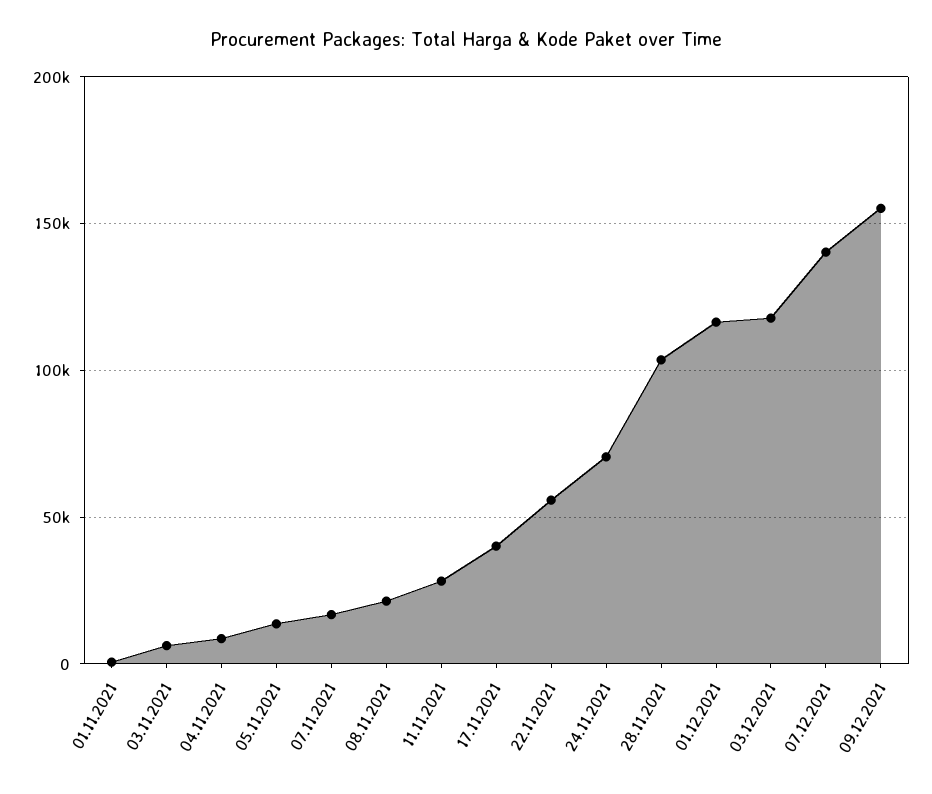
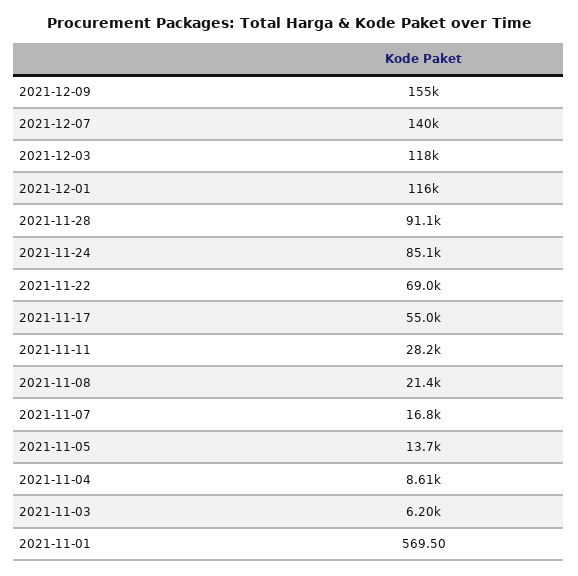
  {
    "01.11.2021": 569.5,
    "03.11.2021": 6200,
    "04.11.2021": 8610,
    "05.11.2021": 13700,
    "07.11.2021": 16800,
    "08.11.2021": 21400,
    "11.11.2021": 28200,
-   "17.11.2021": 40000,
+   "17.11.2021": 55000,
-   "22.11.2021": 55000,
+   "22.11.2021": 69000,
-   "24.11.2021": 70000,
+   "24.11.2021": 85100,
-   "28.11.2021": 105000,
+   "28.11.2021": 91100,
    "01.12.2021": 116000,
    "03.12.2021": 118000,
    "07.12.2021": 140000,
    "09.12.2021": 155000
  }

